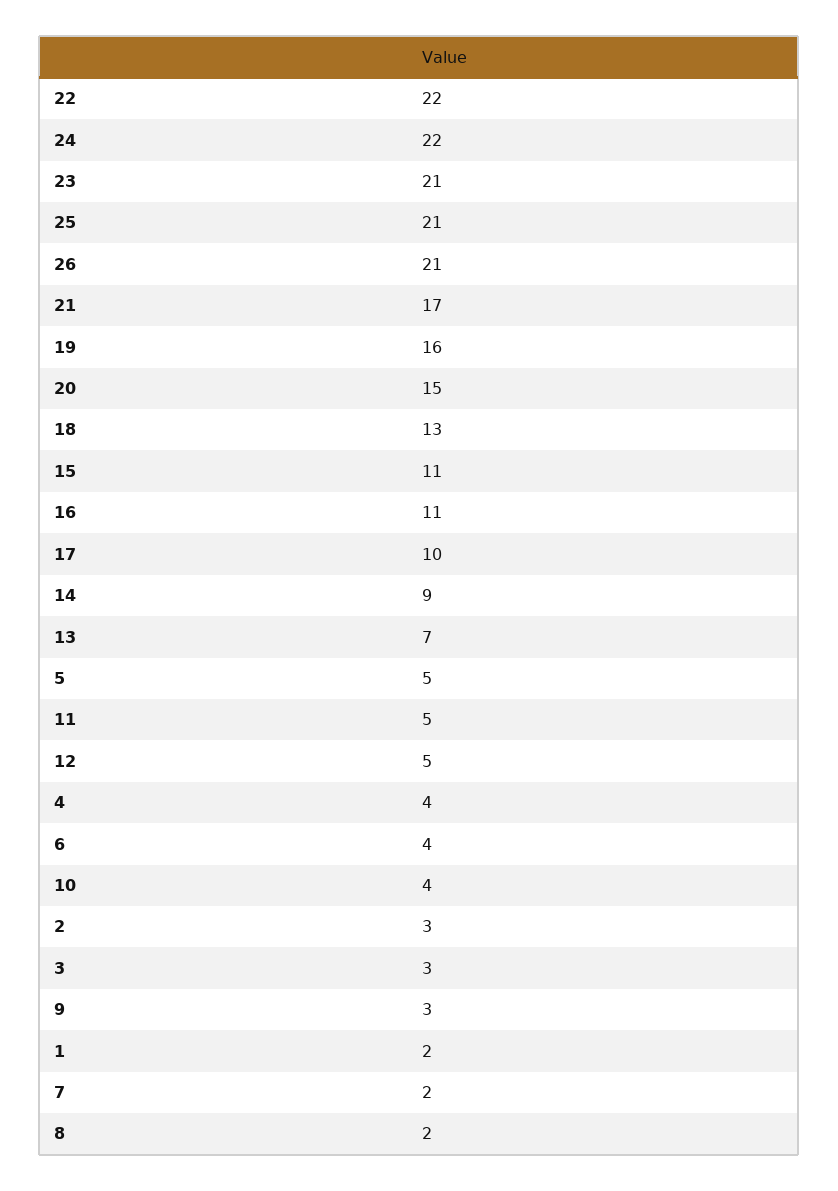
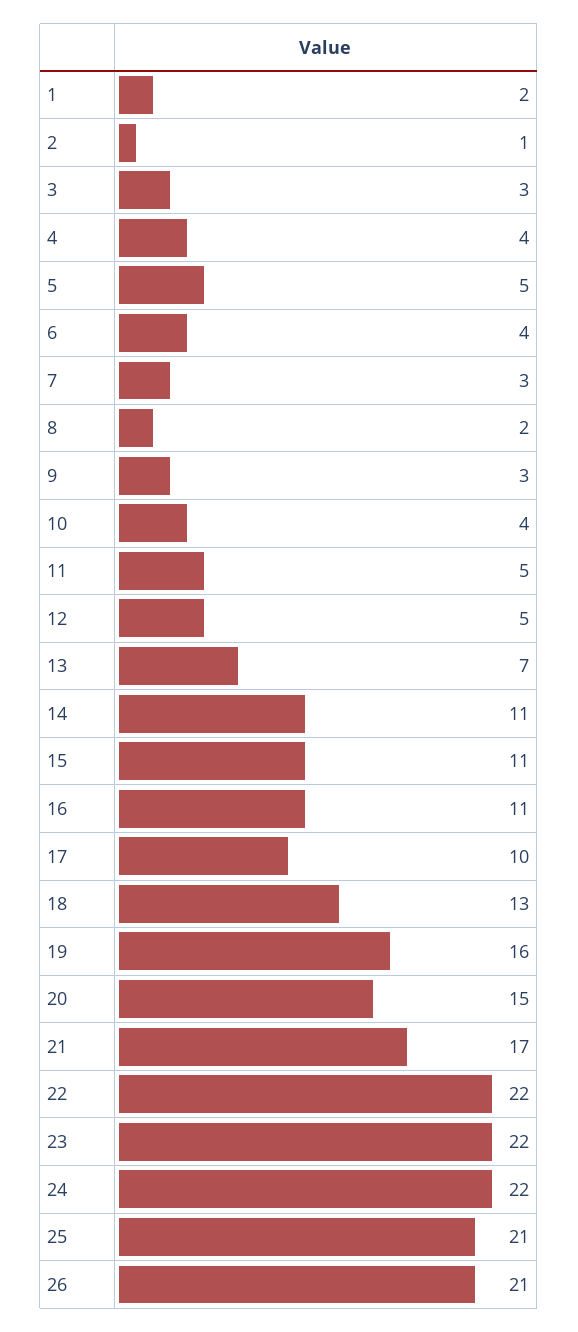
  {
    "22": 22,
    "24": 22,
-   "23": 21,
+   "23": 22,
    "25": 21,
    "26": 21,
    "21": 17,
    "19": 16,
    "20": 15,
    "18": 13,
    "15": 11,
    "16": 11,
    "17": 10,
-   "14": 9,
+   "14": 11,
    "13": 7,
    "5": 5,
    "11": 5,
    "12": 5,
    "4": 4,
    "6": 4,
    "10": 4,
-   "2": 3,
+   "2": 1,
    "3": 3,
    "9": 3,
    "1": 2,
-   "7": 2,
+   "7": 3,
    "8": 2
  }

